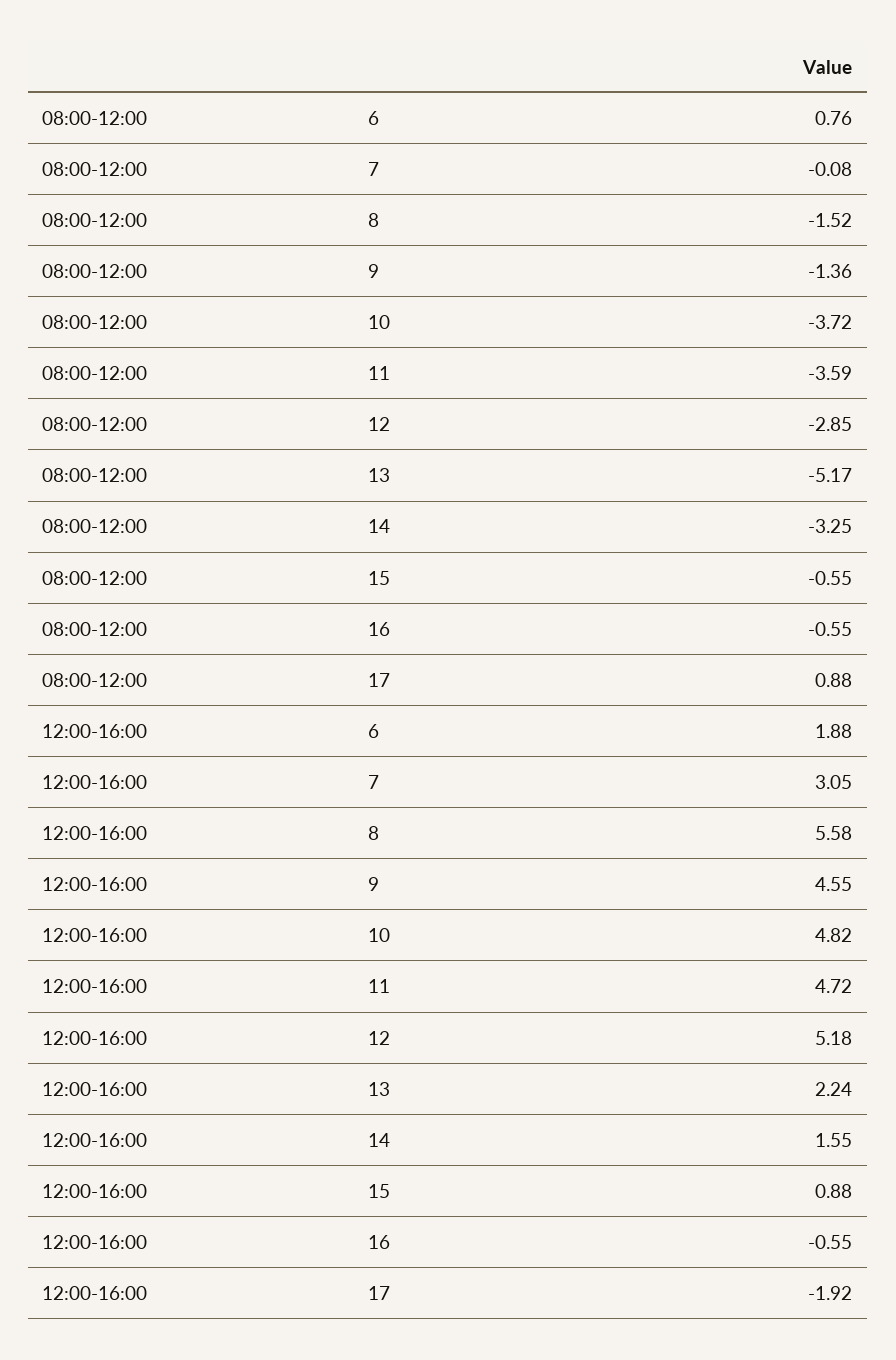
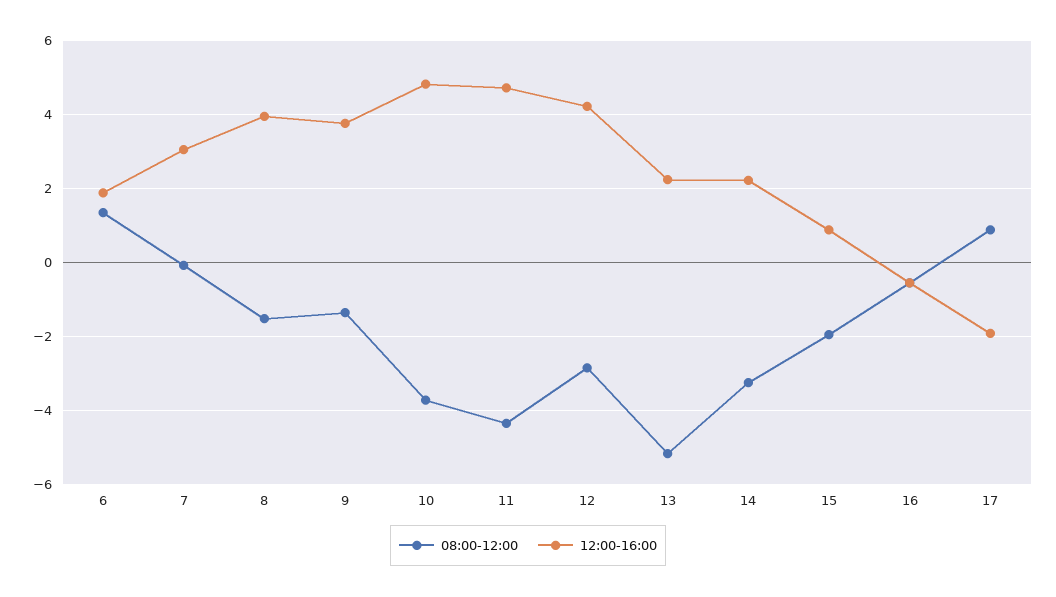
  {
    "08:00-12:00": {
-     "6": 0.76,
+     "6": 1.4,
      "7": -0.08,
      "8": -1.52,
      "9": -1.36,
      "10": -3.72,
-     "11": -3.59,
+     "11": -4.4,
      "12": -2.85,
      "13": -5.17,
      "14": -3.25,
-     "15": -0.55,
+     "15": -2,
      "16": -0.55,
      "17": 0.88
    },
    "12:00-16:00": {
      "6": 1.88,
      "7": 3.05,
-     "8": 5.58,
+     "8": 4,
-     "9": 4.55,
+     "9": 3.8,
      "10": 4.82,
      "11": 4.72,
-     "12": 5.18,
+     "12": 4.2,
      "13": 2.24,
-     "14": 1.55,
+     "14": 2.2,
      "15": 0.88,
      "16": -0.55,
      "17": -1.92
    }
  }

